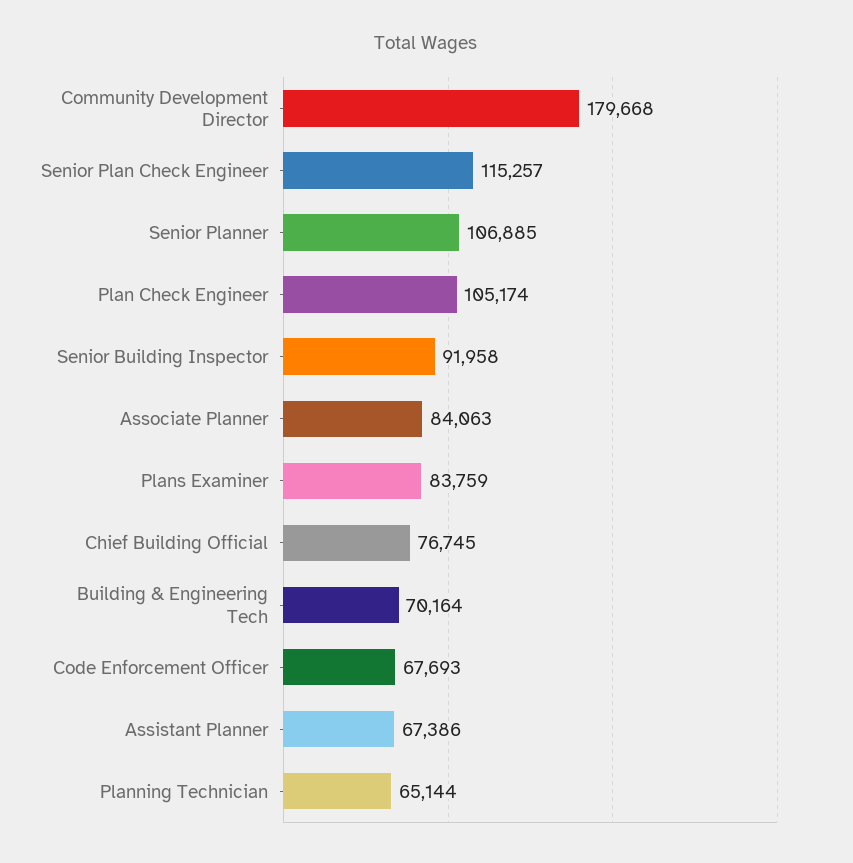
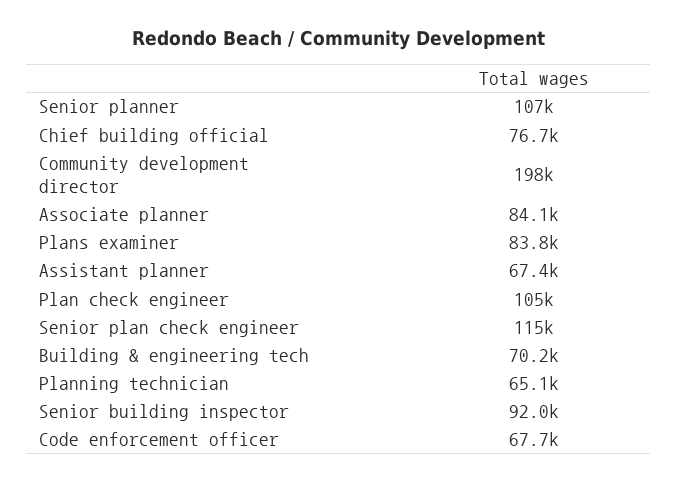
  {
-   "Community Development Director": 179668,
+   "Community Development Director": 198000,
    "Senior Plan Check Engineer": 115257,
    "Senior Planner": 106885,
    "Plan Check Engineer": 105174,
    "Senior Building Inspector": 91958,
    "Associate Planner": 84063,
    "Plans Examiner": 83759,
    "Chief Building Official": 76745,
    "Building & Engineering Tech": 70164,
    "Code Enforcement Officer": 67693,
    "Assistant Planner": 67386,
    "Planning Technician": 65144
  }

